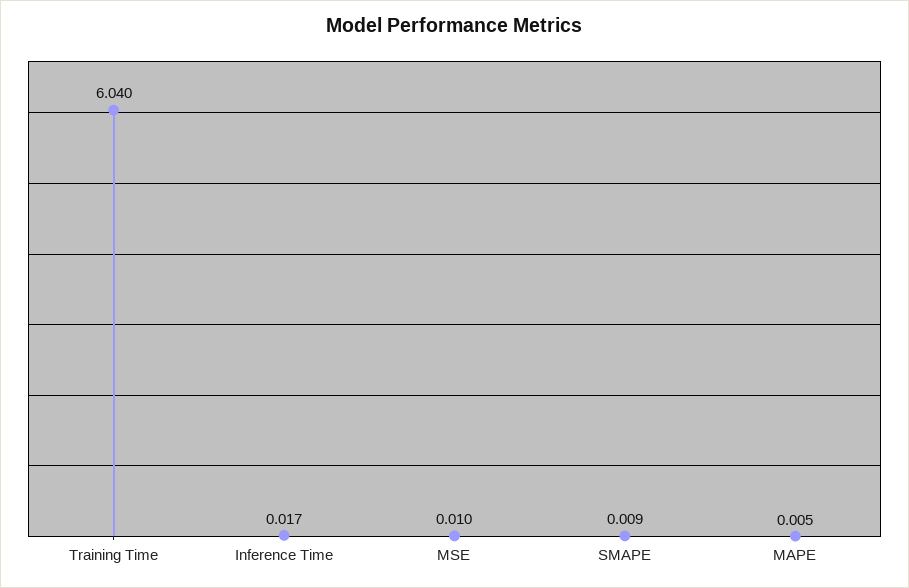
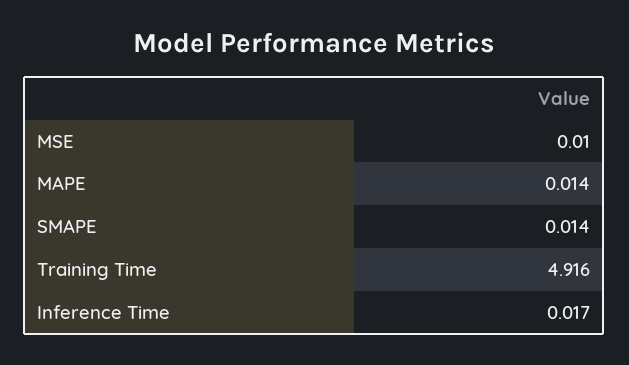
  {
-   "Training Time": 6.04,
+   "Training Time": 4.916,
    "Inference Time": 0.017,
    "MSE": 0.01,
-   "SMAPE": 0.009,
+   "SMAPE": 0.014,
-   "MAPE": 0.005
+   "MAPE": 0.014
  }

